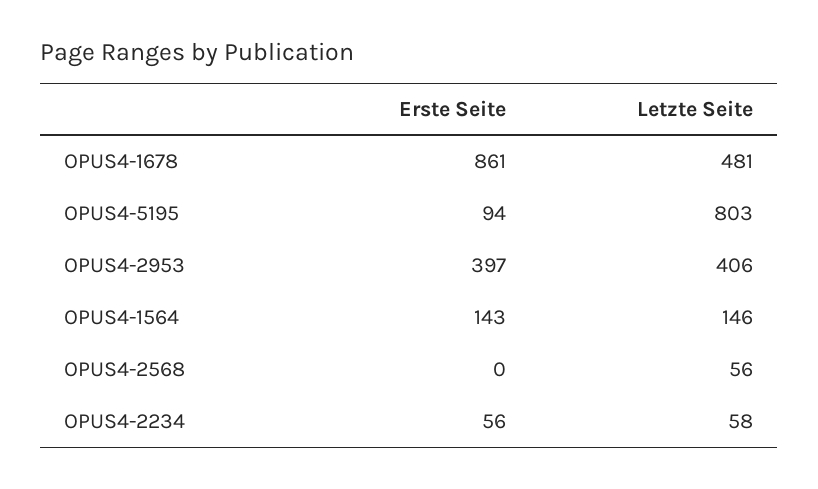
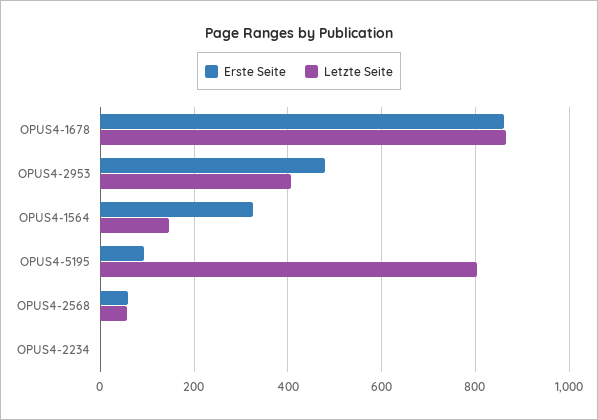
  {
    "Erste Seite": {
      "OPUS4-1678": 861,
      "OPUS4-5195": 94,
-     "OPUS4-2953": 397,
+     "OPUS4-2953": 480,
-     "OPUS4-1564": 143,
+     "OPUS4-1564": 320,
-     "OPUS4-2568": 0,
+     "OPUS4-2568": 60,
-     "OPUS4-2234": 56
+     "OPUS4-2234": 0
    },
    "Letzte Seite": {
-     "OPUS4-1678": 481,
+     "OPUS4-1678": 860,
      "OPUS4-5195": 803,
      "OPUS4-2953": 406,
      "OPUS4-1564": 146,
      "OPUS4-2568": 56,
-     "OPUS4-2234": 58
+     "OPUS4-2234": 0
    }
  }

